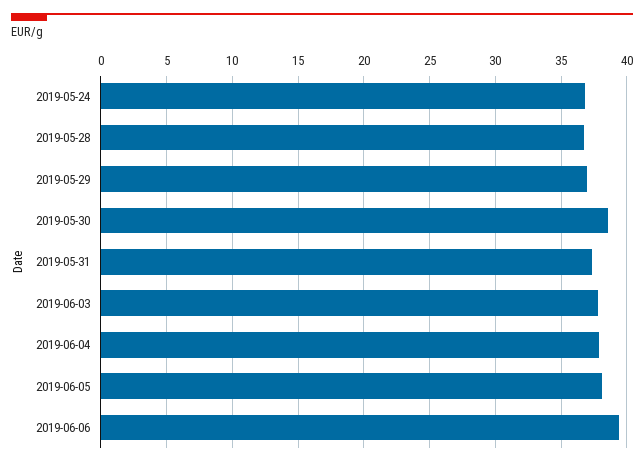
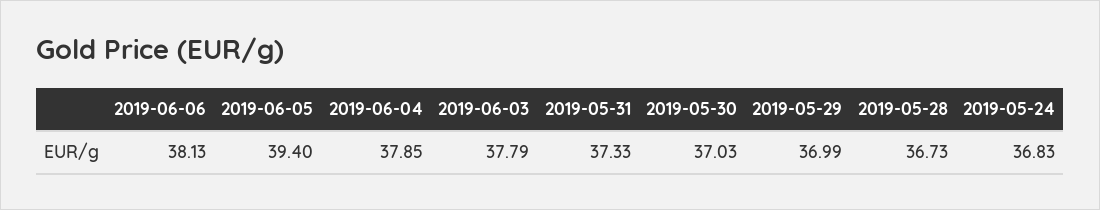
  {
    "2019-05-24": 36.83,
    "2019-05-28": 36.73,
    "2019-05-29": 36.99,
-   "2019-05-30": 38.5,
+   "2019-05-30": 37.03,
    "2019-05-31": 37.33,
    "2019-06-03": 37.79,
    "2019-06-04": 37.85,
-   "2019-06-05": 38,
+   "2019-06-05": 39.4,
-   "2019-06-06": 39.5
+   "2019-06-06": 38.13
  }

